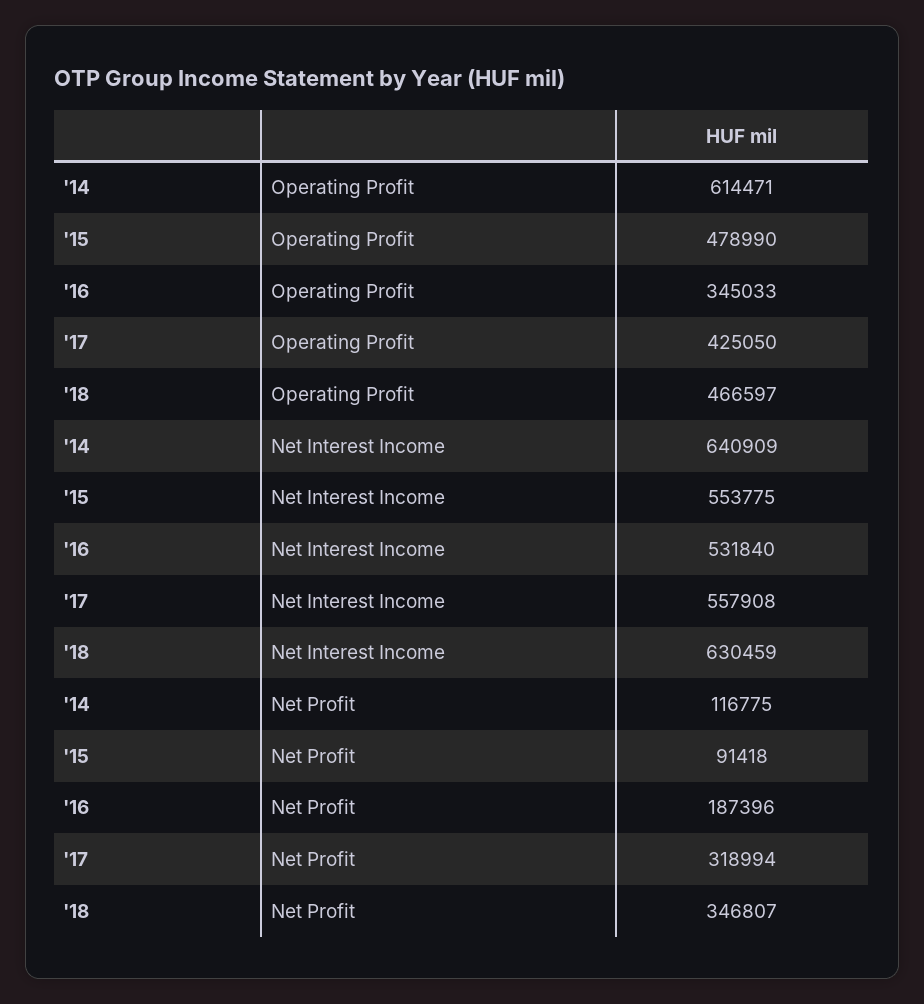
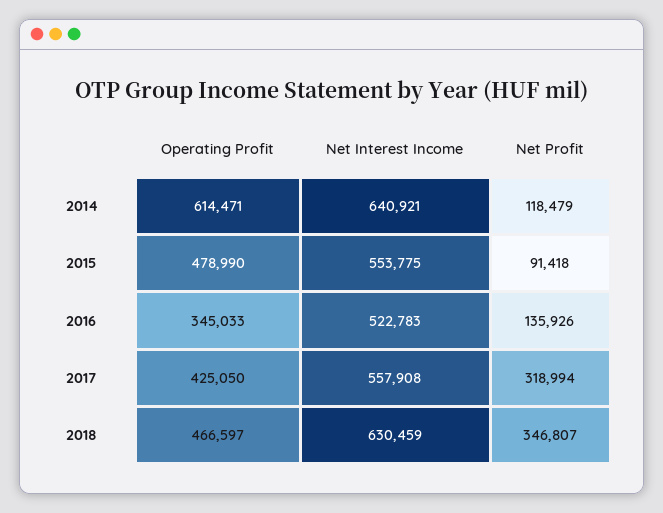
  {
    "'14": {
      "Operating Profit": 614471,
-     "Net Interest Income": 640909,
+     "Net Interest Income": 640921,
-     "Net Profit": 116775
+     "Net Profit": 118479
    },
    "'15": {
      "Operating Profit": 478990,
      "Net Interest Income": 553775,
      "Net Profit": 91418
    },
    "'16": {
      "Operating Profit": 345033,
-     "Net Interest Income": 531840,
+     "Net Interest Income": 522783,
-     "Net Profit": 187396
+     "Net Profit": 135926
    },
    "'17": {
      "Operating Profit": 425050,
      "Net Interest Income": 557908,
      "Net Profit": 318994
    },
    "'18": {
      "Operating Profit": 466597,
      "Net Interest Income": 630459,
      "Net Profit": 346807
    }
  }

